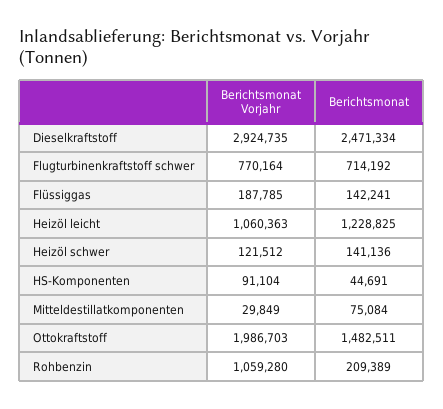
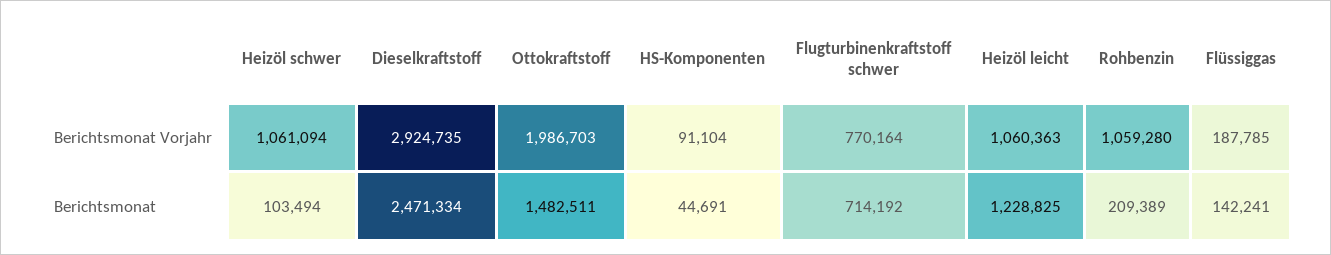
  {
    "Berichtsmonat Vorjahr": {
      "Dieselkraftstoff": 2924735,
      "Flugturbinenkraftstoff schwer": 770164,
      "Flüssiggas": 187785,
      "Heizöl leicht": 1060363,
-     "Heizöl schwer": 121512,
+     "Heizöl schwer": 1061094,
      "HS-Komponenten": 91104,
-     "Mitteldestillatkomponenten": 29849,
      "Ottokraftstoff": 1986703,
      "Rohbenzin": 1059280
    },
    "Berichtsmonat": {
      "Dieselkraftstoff": 2471334,
      "Flugturbinenkraftstoff schwer": 714192,
      "Flüssiggas": 142241,
      "Heizöl leicht": 1228825,
-     "Heizöl schwer": 141136,
+     "Heizöl schwer": 103494,
      "HS-Komponenten": 44691,
-     "Mitteldestillatkomponenten": 75084,
      "Ottokraftstoff": 1482511,
      "Rohbenzin": 209389
    }
  }

